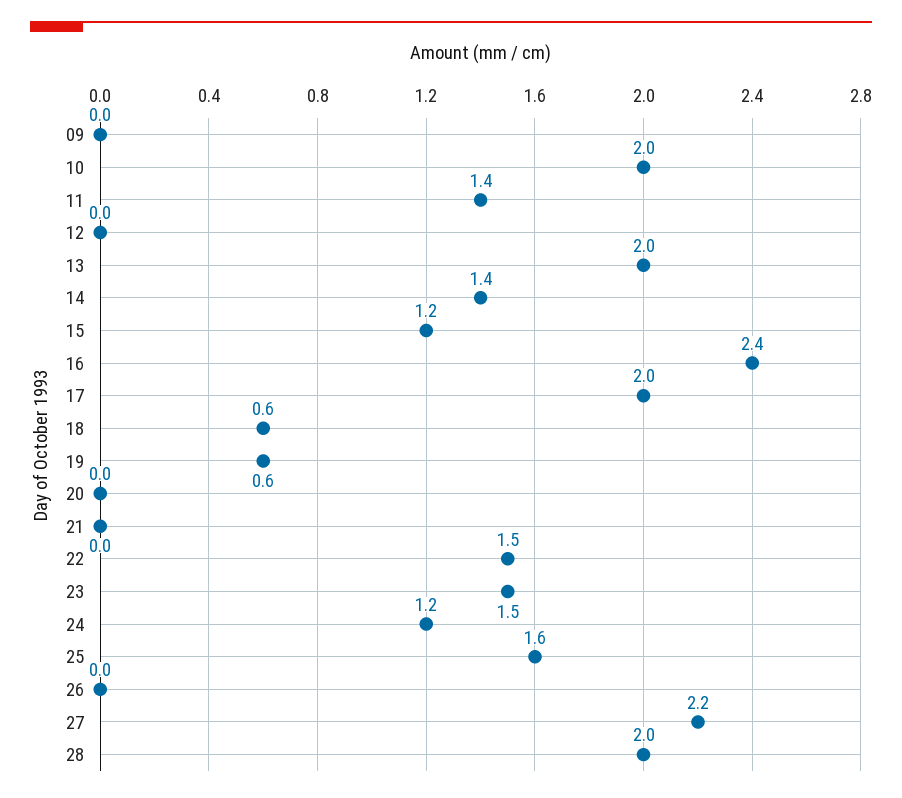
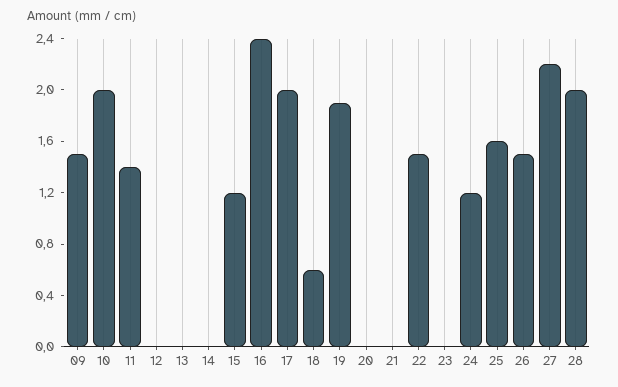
  {
-   "09": 0,
+   "09": 1.5,
    "10": 2,
    "11": 1.4,
    "12": 0,
-   "13": 2,
+   "13": 0,
-   "14": 1.4,
+   "14": 0,
    "15": 1.2,
    "16": 2.4,
    "17": 2,
    "18": 0.6,
-   "19": 0.6,
+   "19": 1.9,
    "20": 0,
    "21": 0,
    "22": 1.5,
-   "23": 1.5,
+   "23": 0,
    "24": 1.2,
    "25": 1.6,
-   "26": 0,
+   "26": 1.5,
    "27": 2.2,
    "28": 2
  }

